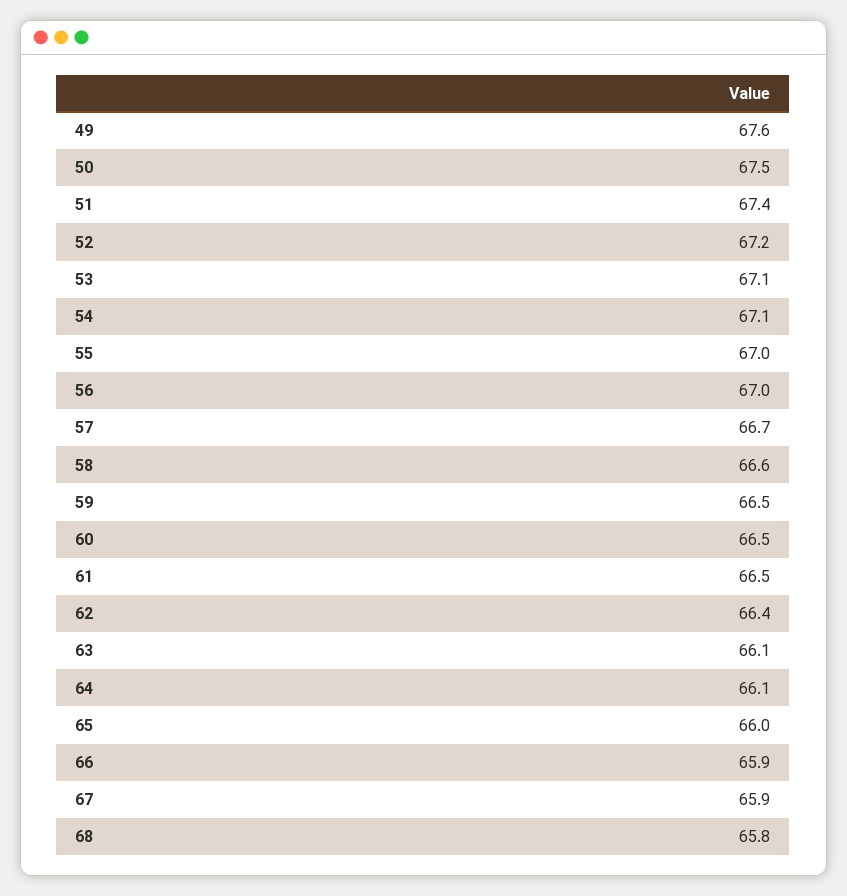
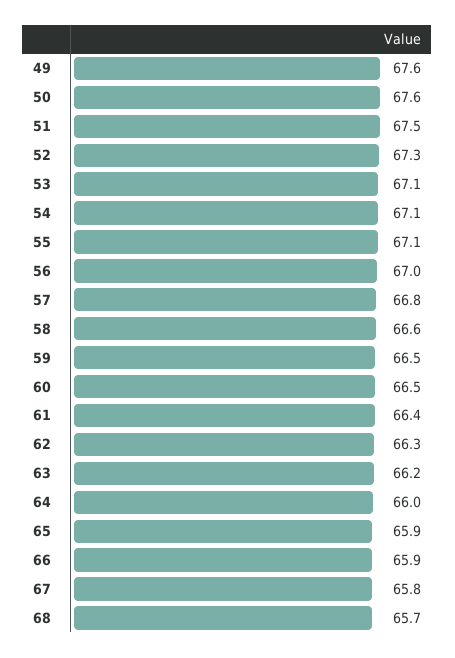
  {
    "49": 67.6,
-   "50": 67.5,
+   "50": 67.6,
-   "51": 67.4,
+   "51": 67.5,
-   "52": 67.2,
+   "52": 67.3,
    "53": 67.1,
    "54": 67.1,
-   "55": 67,
+   "55": 67.1,
    "56": 67,
-   "57": 66.7,
+   "57": 66.8,
    "58": 66.6,
    "59": 66.5,
    "60": 66.5,
-   "61": 66.5,
+   "61": 66.4,
-   "62": 66.4,
+   "62": 66.3,
-   "63": 66.1,
+   "63": 66.2,
-   "64": 66.1,
+   "64": 66,
-   "65": 66,
+   "65": 65.9,
    "66": 65.9,
-   "67": 65.9,
+   "67": 65.8,
-   "68": 65.8
+   "68": 65.7
  }

